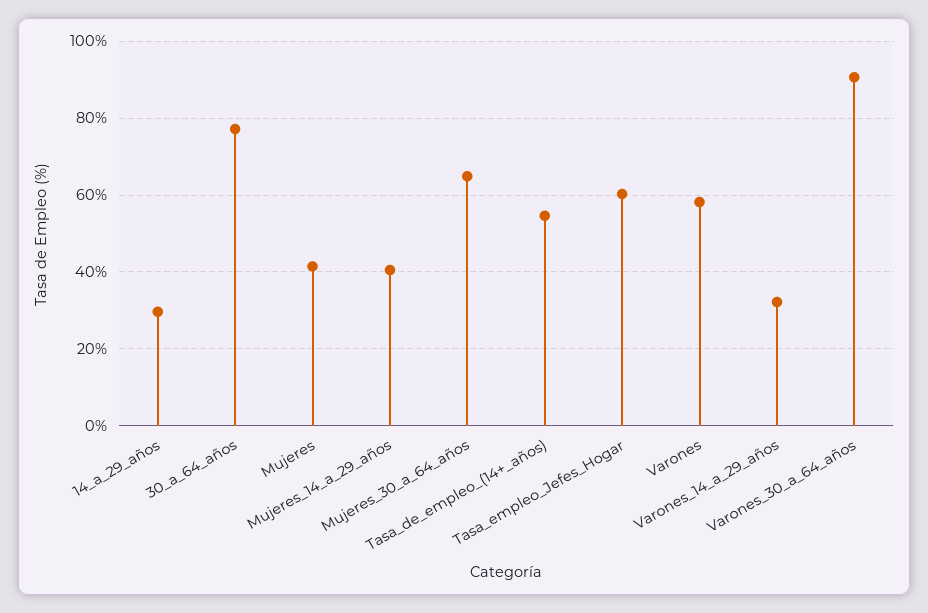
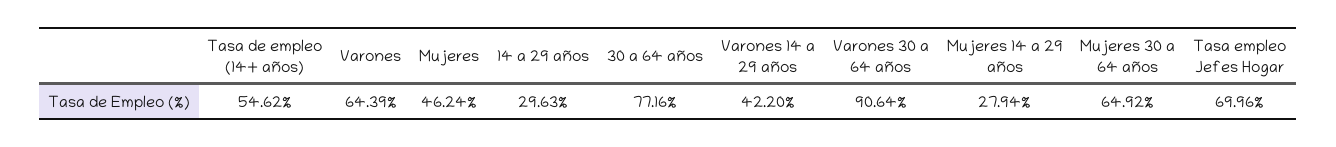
  {
    "14_a_29_años": 29.63,
    "30_a_64_años": 77.16,
-   "Mujeres": 42,
+   "Mujeres": 46.24,
-   "Mujeres_14_a_29_años": 40,
+   "Mujeres_14_a_29_años": 27.94,
    "Mujeres_30_a_64_años": 64.92,
    "Tasa_de_empleo_(14+_años)": 54.62,
-   "Tasa_empleo_Jefes_Hogar": 60,
+   "Tasa_empleo_Jefes_Hogar": 69.96,
-   "Varones": 58,
+   "Varones": 64.39,
-   "Varones_14_a_29_años": 32,
+   "Varones_14_a_29_años": 42.2,
    "Varones_30_a_64_años": 90.64
  }

